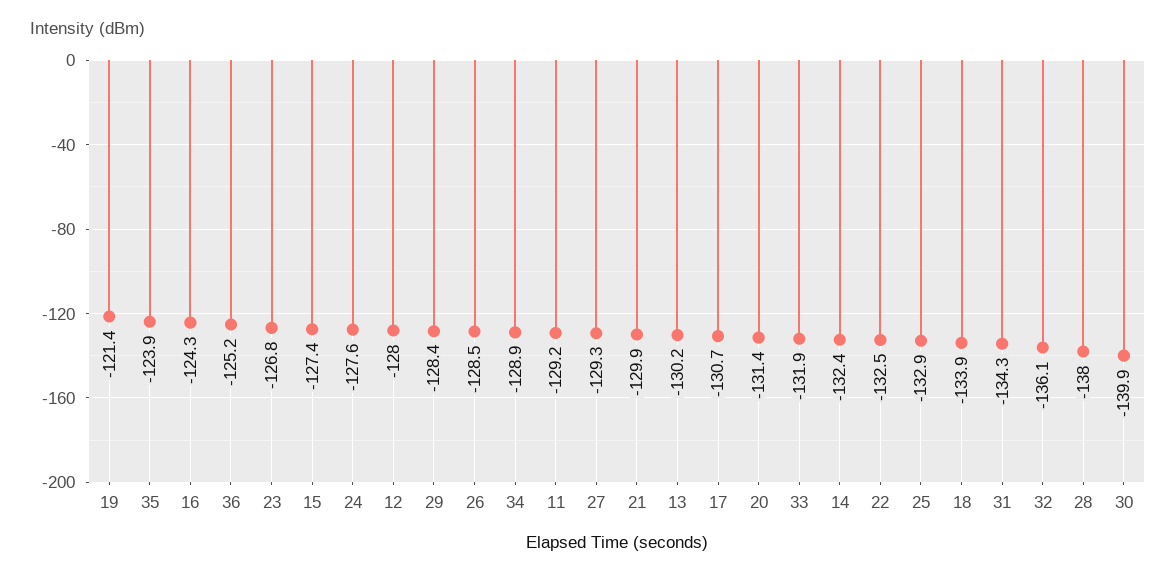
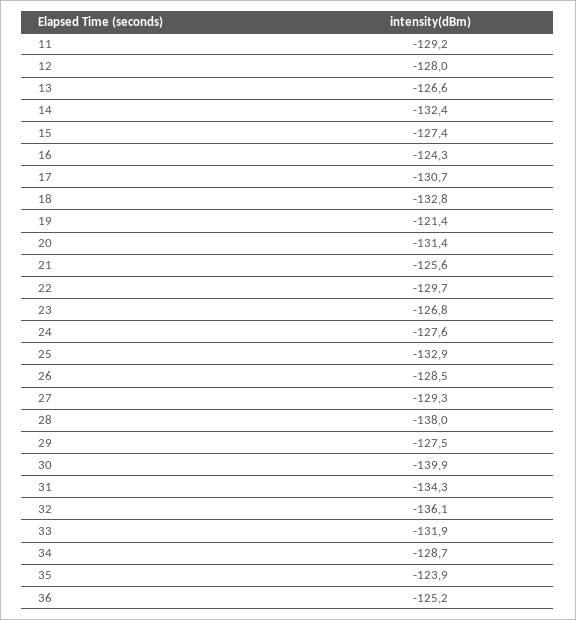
  {
    "19": -121.4,
    "35": -123.9,
    "16": -124.3,
    "36": -125.2,
    "23": -126.8,
    "15": -127.4,
    "24": -127.6,
    "12": -128,
-   "29": -128.4,
+   "29": -127.5,
    "26": -128.5,
-   "34": -128.9,
+   "34": -128.7,
    "11": -129.2,
    "27": -129.3,
-   "21": -129.9,
+   "21": -125.6,
-   "13": -130.2,
+   "13": -126.6,
    "17": -130.7,
    "20": -131.4,
    "33": -131.9,
    "14": -132.4,
-   "22": -132.5,
+   "22": -129.7,
    "25": -132.9,
-   "18": -133.9,
+   "18": -132.8,
    "31": -134.3,
    "32": -136.1,
    "28": -138,
    "30": -139.9
  }

